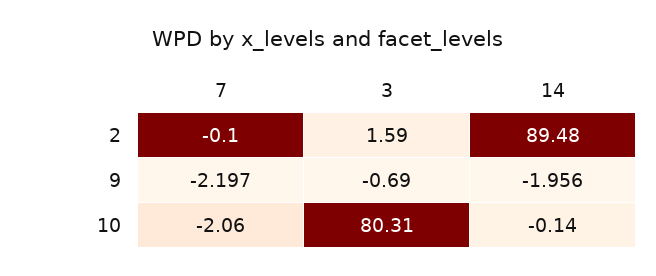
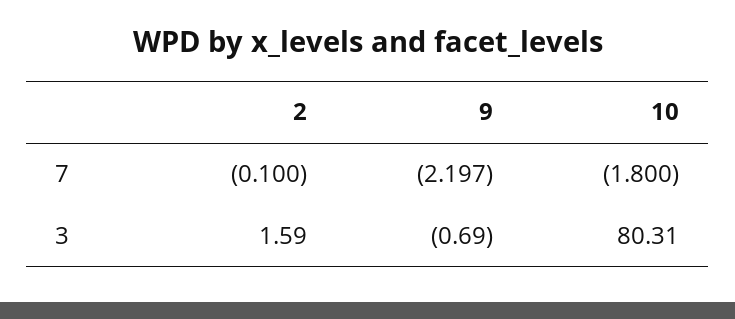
  {
    "7": {
      "2": -0.1,
      "9": -2.197,
-     "10": -2.06
+     "10": -1.8
    },
    "3": {
      "2": 1.59,
      "9": -0.69,
      "10": 80.31
-   },
+   }
-   "14": {
-     "2": 89.48,
-     "9": -1.956,
-     "10": -0.14
-   }
  }

